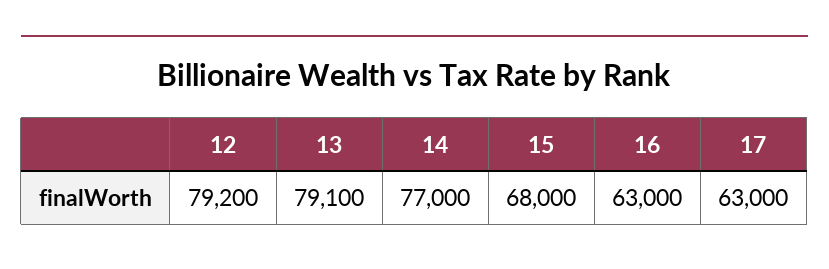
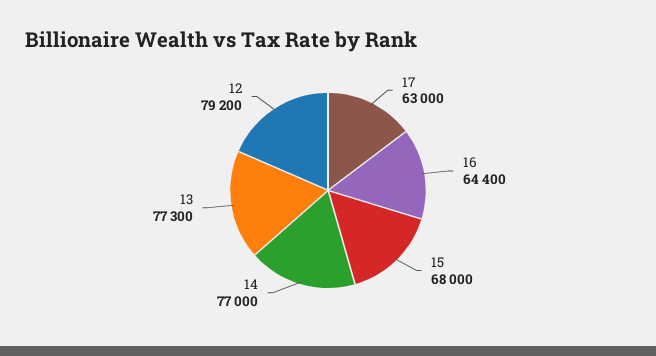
  {
    "12": 79200,
-   "13": 79100,
+   "13": 77300,
    "14": 77000,
    "15": 68000,
-   "16": 63000,
+   "16": 64400,
    "17": 63000
  }

